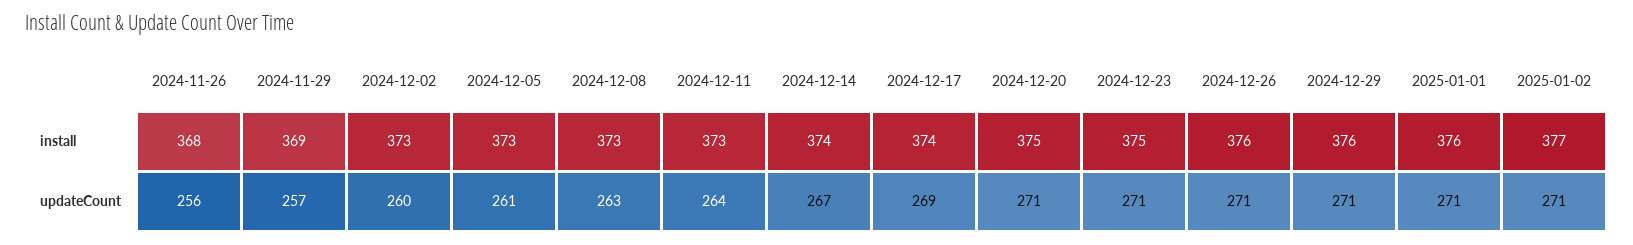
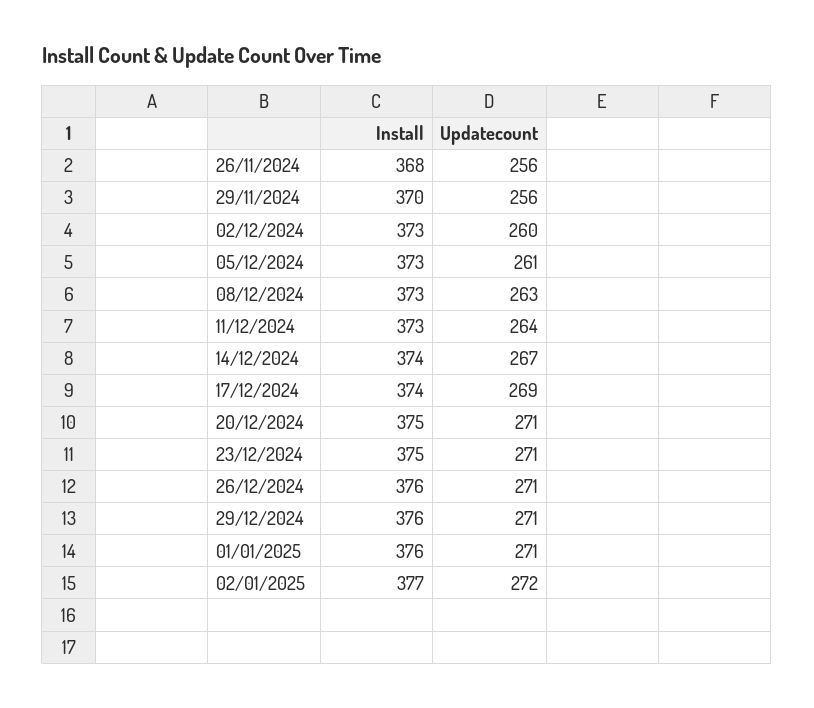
  {
    "2024-11-26": {
      "install": 368,
      "updateCount": 256
    },
    "2024-11-29": {
-     "install": 369,
+     "install": 370,
-     "updateCount": 257
+     "updateCount": 256
    },
    "2024-12-02": {
      "install": 373,
      "updateCount": 260
    },
    "2024-12-05": {
      "install": 373,
      "updateCount": 261
    },
    "2024-12-08": {
      "install": 373,
      "updateCount": 263
    },
    "2024-12-11": {
      "install": 373,
      "updateCount": 264
    },
    "2024-12-14": {
      "install": 374,
      "updateCount": 267
    },
    "2024-12-17": {
      "install": 374,
      "updateCount": 269
    },
    "2024-12-20": {
      "install": 375,
      "updateCount": 271
    },
    "2024-12-23": {
      "install": 375,
      "updateCount": 271
    },
    "2024-12-26": {
      "install": 376,
      "updateCount": 271
    },
    "2024-12-29": {
      "install": 376,
      "updateCount": 271
    },
    "2025-01-01": {
      "install": 376,
      "updateCount": 271
    },
    "2025-01-02": {
      "install": 377,
-     "updateCount": 271
+     "updateCount": 272
    }
  }

